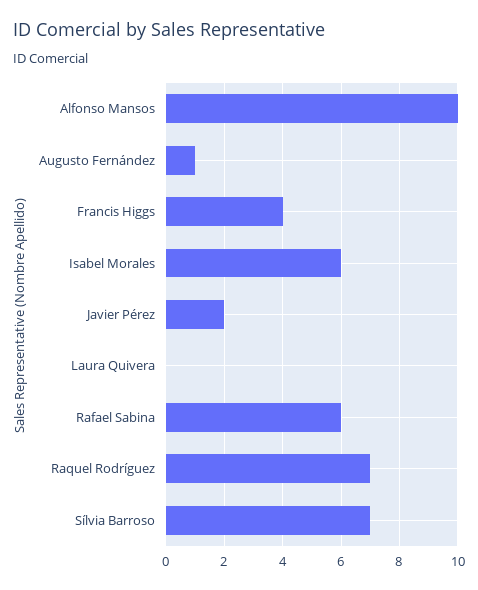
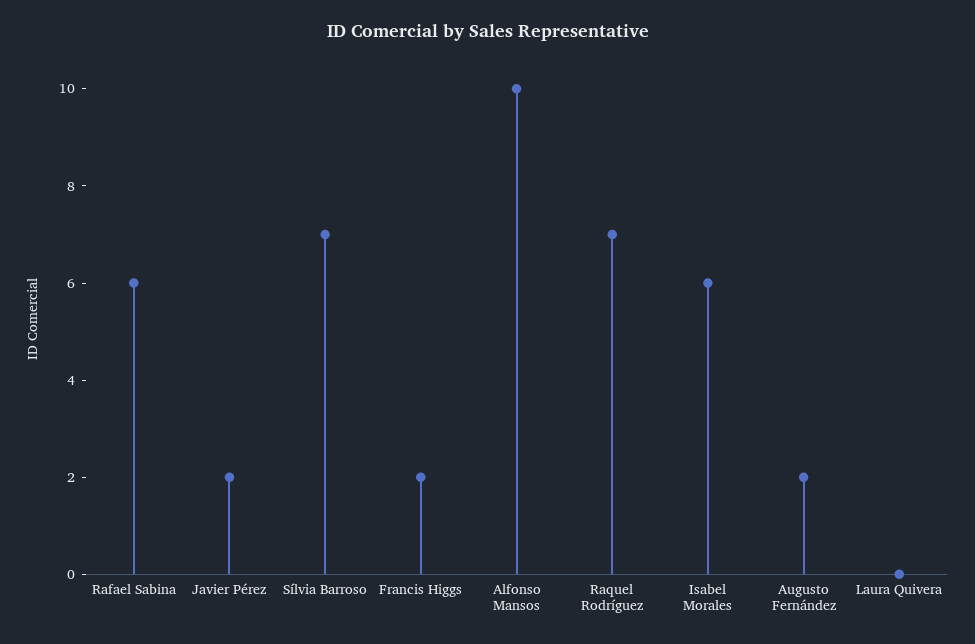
  {
    "Alfonso Mansos": 10,
-   "Augusto Fernández": 1,
+   "Augusto Fernández": 2,
-   "Francis Higgs": 4,
+   "Francis Higgs": 2,
    "Isabel Morales": 6,
    "Javier Pérez": 2,
    "Laura Quivera": 0,
    "Rafael Sabina": 6,
    "Raquel Rodríguez": 7,
    "Sílvia Barroso": 7
  }

